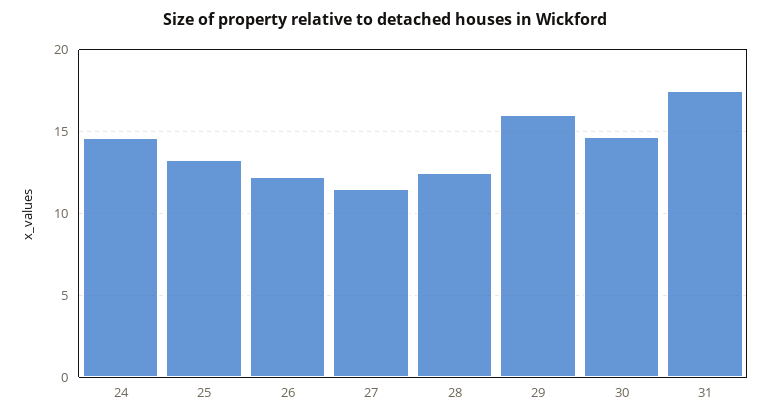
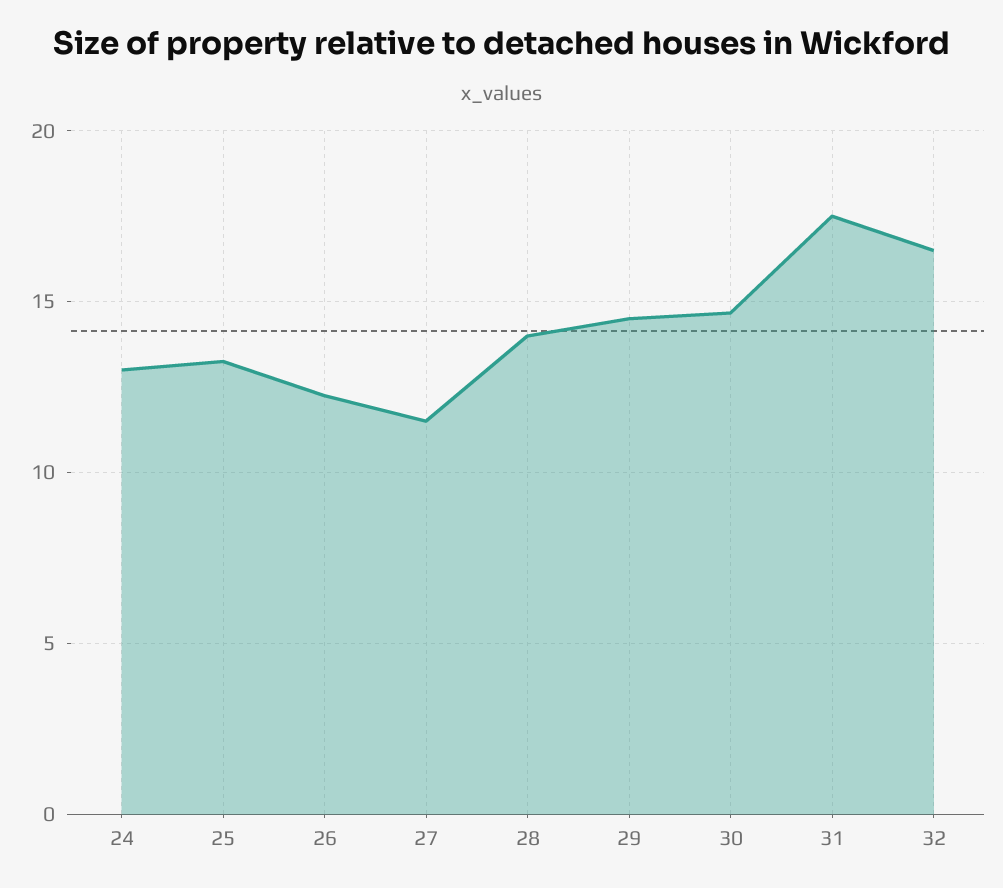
  {
-   "24": 14.5,
+   "24": 13,
    "25": 13.5,
    "26": 12.5,
    "27": 11.5,
-   "28": 12.5,
+   "28": 14,
-   "29": 16,
+   "29": 14.5,
    "30": 14.5,
-   "31": 17.5
+   "31": 17.5,
+   "32": 16.5
  }

